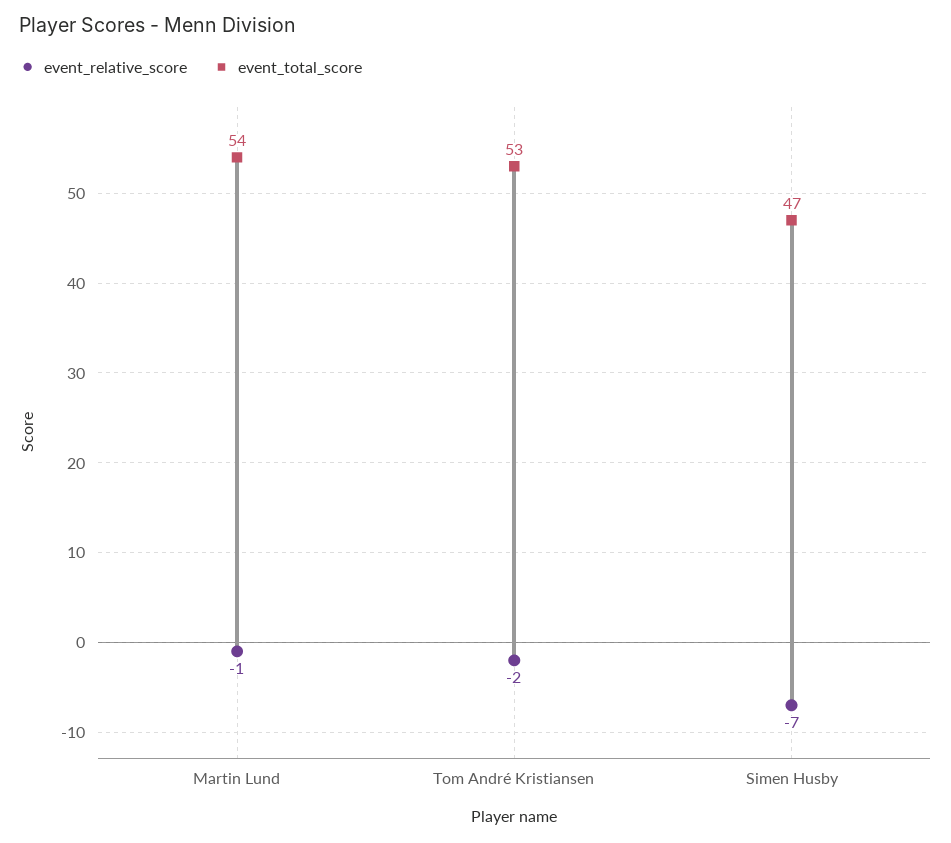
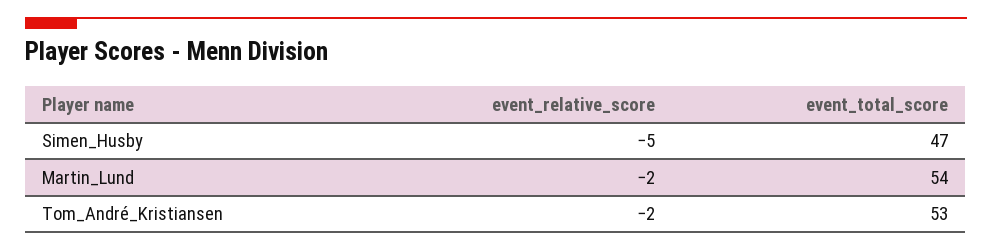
  {
    "event_relative_score": {
-     "Martin Lund": -1,
+     "Martin Lund": -2,
      "Tom André Kristiansen": -2,
-     "Simen Husby": -7
+     "Simen Husby": -5
    },
    "event_total_score": {
      "Martin Lund": 54,
      "Tom André Kristiansen": 53,
      "Simen Husby": 47
    }
  }

